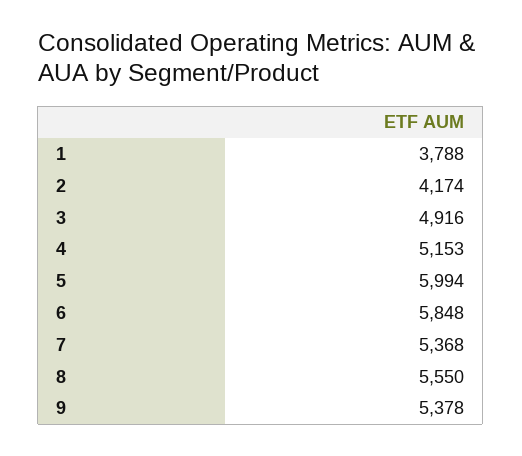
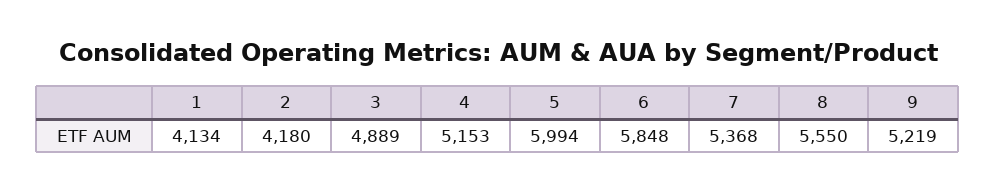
  {
-   "1": 3788,
+   "1": 4134,
-   "2": 4174,
+   "2": 4180,
-   "3": 4916,
+   "3": 4889,
    "4": 5153,
    "5": 5994,
    "6": 5848,
    "7": 5368,
    "8": 5550,
-   "9": 5378
+   "9": 5219
  }

